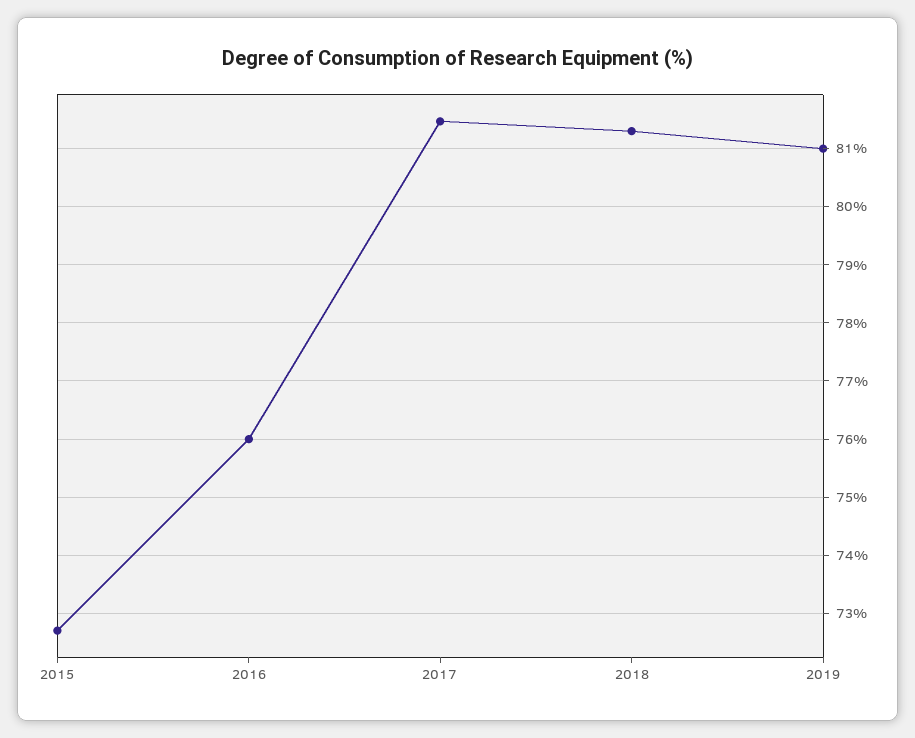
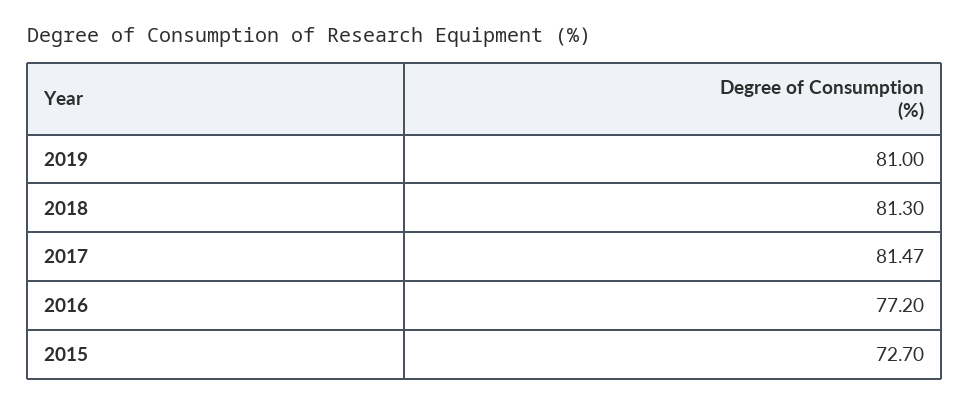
  {
    "2015": 72.7,
-   "2016": 76,
+   "2016": 77.2,
    "2017": 81.47,
    "2018": 81.3,
    "2019": 81
  }

